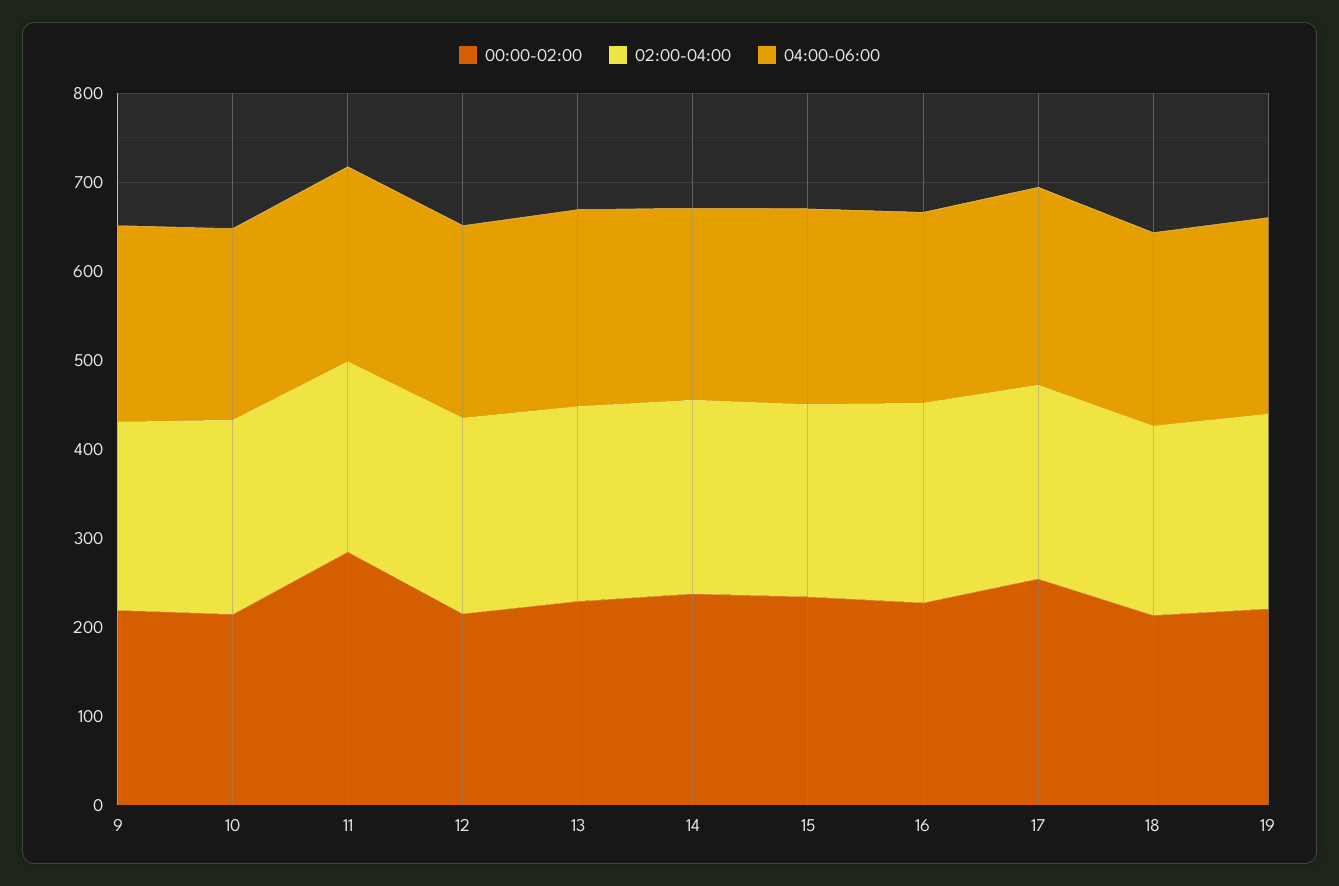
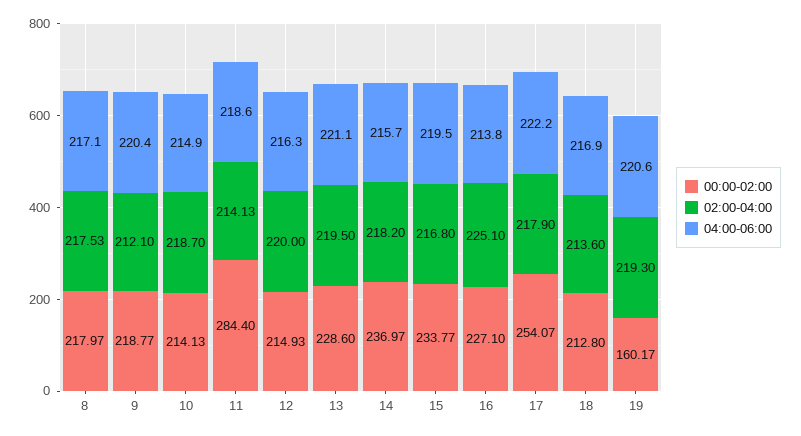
  {
    "00:00-02:00": {
      "9": 218.77,
      "10": 214.13,
      "11": 284.4,
      "12": 214.93,
      "13": 228.6,
      "14": 236.97,
      "15": 233.77,
      "16": 227.1,
      "17": 254.07,
      "18": 212.8,
-     "19": 220
+     "19": 160.17,
+     "8": 217.97
    },
    "02:00-04:00": {
      "9": 212.1,
      "10": 218.7,
      "11": 214.13,
      "12": 220,
      "13": 219.5,
      "14": 218.2,
      "15": 216.8,
      "16": 225.1,
      "17": 217.9,
      "18": 213.6,
-     "19": 219.3
+     "19": 219.3,
+     "8": 217.53
    },
    "04:00-06:00": {
      "9": 220.4,
      "10": 214.9,
      "11": 218.6,
      "12": 216.3,
      "13": 221.1,
      "14": 215.7,
      "15": 219.5,
      "16": 213.8,
      "17": 222.2,
      "18": 216.9,
-     "19": 220.6
+     "19": 220.6,
+     "8": 217.1
    }
  }

